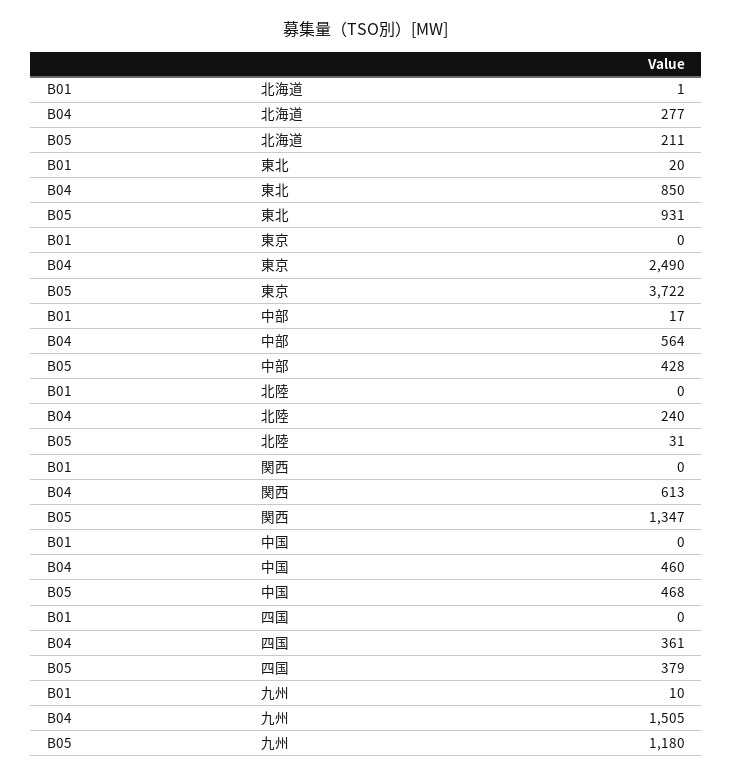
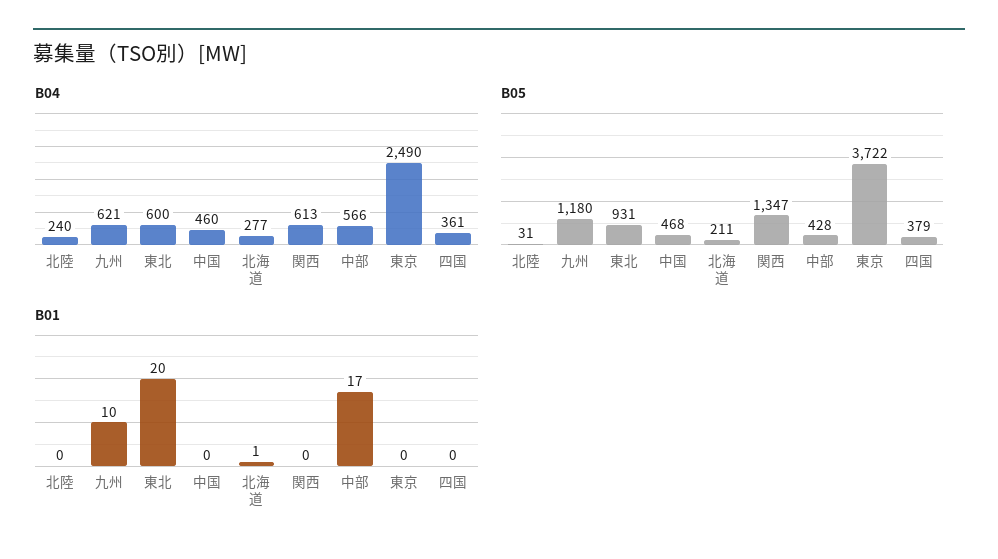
  {
    "B01": {
      "北海道": 1,
      "東北": 20,
      "東京": 0,
      "中部": 17,
      "北陸": 0,
      "関西": 0,
      "中国": 0,
      "四国": 0,
      "九州": 10
    },
    "B04": {
      "北海道": 277,
-     "東北": 850,
+     "東北": 600,
      "東京": 2490,
-     "中部": 564,
+     "中部": 566,
      "北陸": 240,
      "関西": 613,
      "中国": 460,
      "四国": 361,
-     "九州": 1505
+     "九州": 621
    },
    "B05": {
      "北海道": 211,
      "東北": 931,
      "東京": 3722,
      "中部": 428,
      "北陸": 31,
      "関西": 1347,
      "中国": 468,
      "四国": 379,
      "九州": 1180
    }
  }

